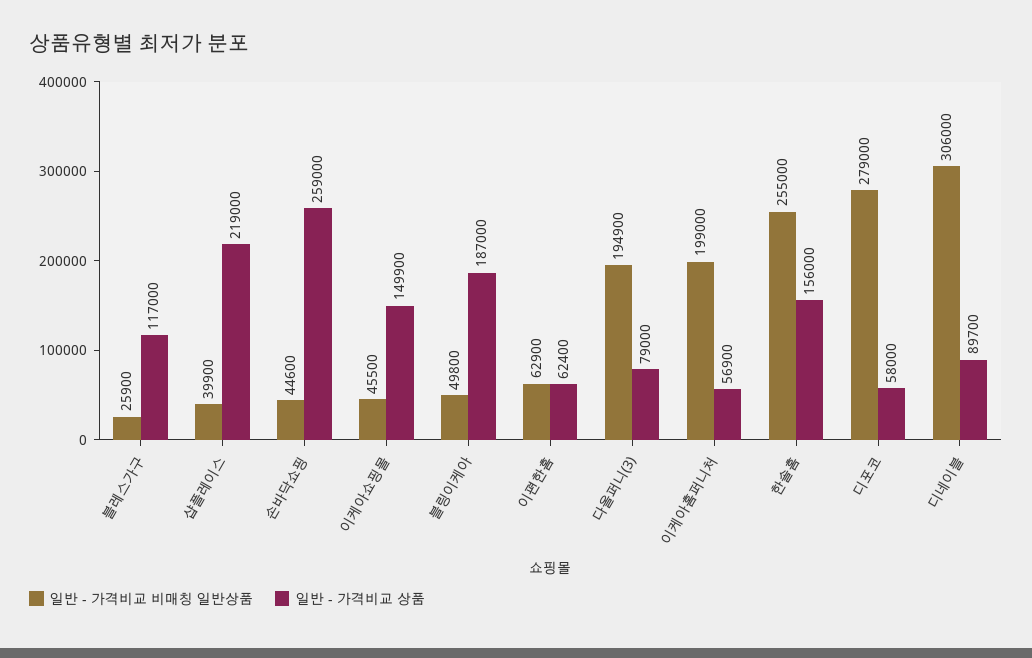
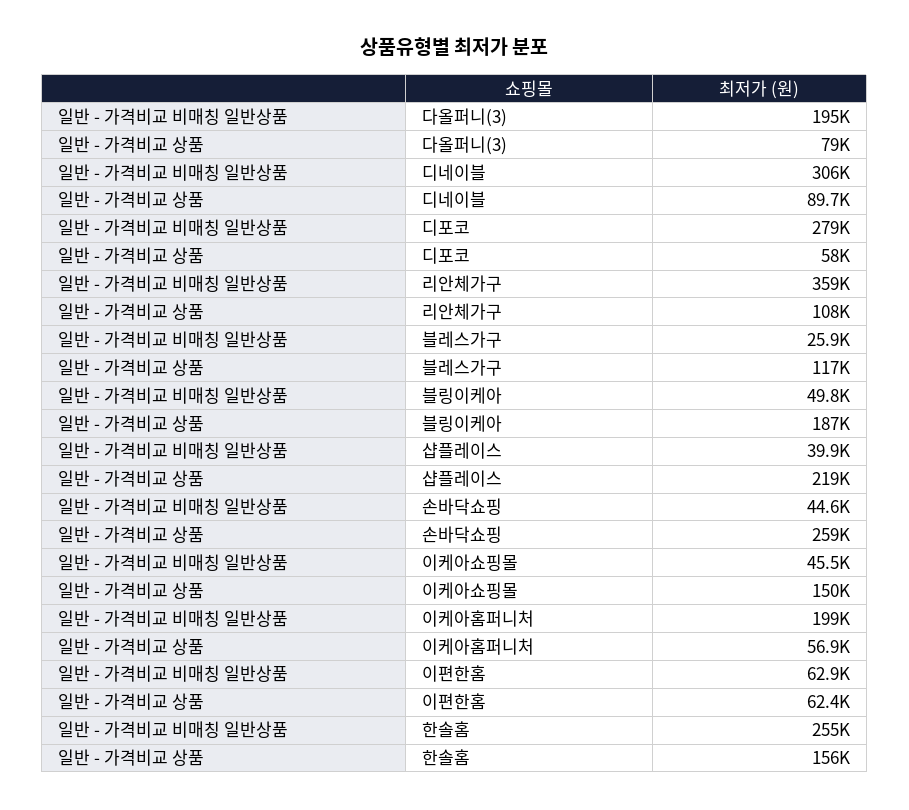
  {
    "일반 - 가격비교 비매칭 일반상품": {
      "블레스가구": 25900,
      "샵플레이스": 39900,
      "손바닥쇼핑": 44600,
      "이케아쇼핑몰": 45500,
      "블링이케아": 49800,
      "이편한홈": 62900,
      "다올퍼니(3)": 194900,
      "이케아홈퍼니처": 199000,
      "한솔홈": 255000,
      "디포코": 279000,
-     "디네이블": 306000
+     "디네이블": 306000,
+     "리안체가구": 359000
    },
    "일반 - 가격비교 상품": {
      "블레스가구": 117000,
      "샵플레이스": 219000,
      "손바닥쇼핑": 259000,
      "이케아쇼핑몰": 149900,
      "블링이케아": 187000,
      "이편한홈": 62400,
      "다올퍼니(3)": 79000,
      "이케아홈퍼니처": 56900,
      "한솔홈": 156000,
      "디포코": 58000,
-     "디네이블": 89700
+     "디네이블": 89700,
+     "리안체가구": 108000
    }
  }

